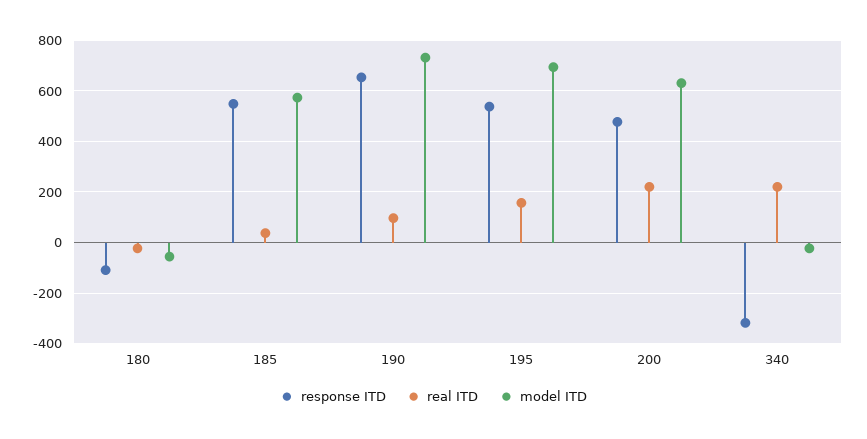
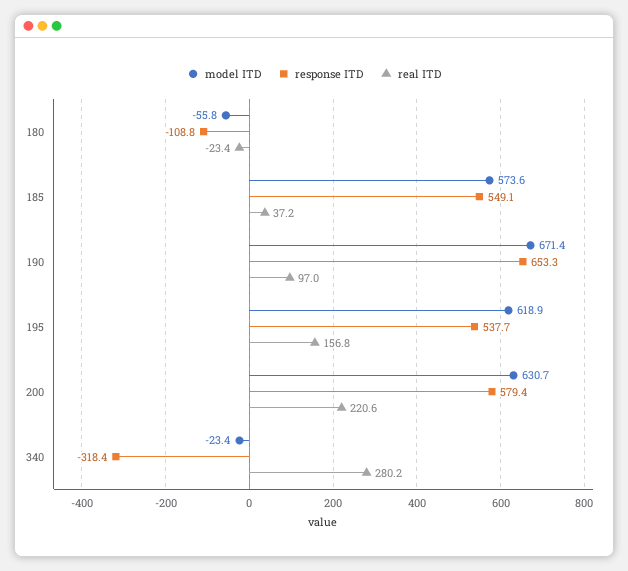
  {
    "response ITD": {
      "180": -108.8,
      "185": 549.1,
      "190": 653.3,
      "195": 537.7,
-     "200": 475,
+     "200": 579.4,
      "340": -318.4
    },
    "real ITD": {
      "180": -23.4,
      "185": 37.2,
      "190": 97,
      "195": 156.8,
      "200": 220.6,
-     "340": 225
+     "340": 280.2
    },
    "model ITD": {
      "180": -55.8,
      "185": 573.6,
-     "190": 725,
+     "190": 671.4,
-     "195": 700,
+     "195": 618.9,
      "200": 630.7,
      "340": -23.4
    }
  }

